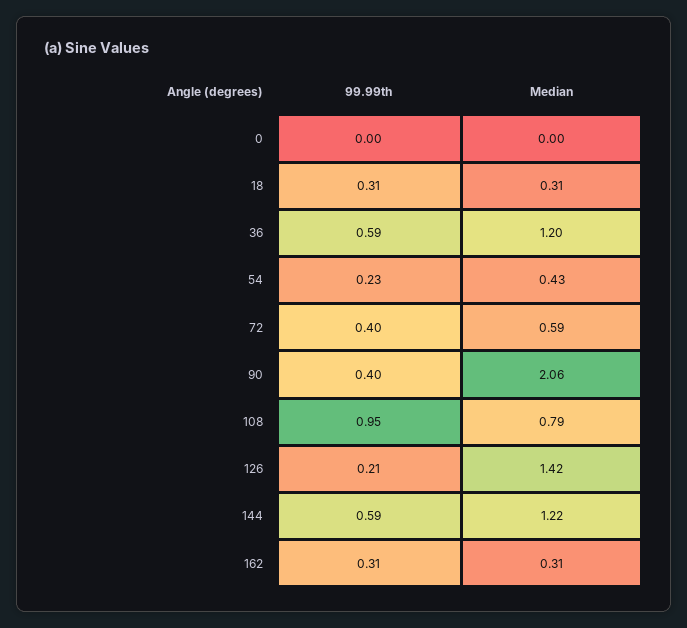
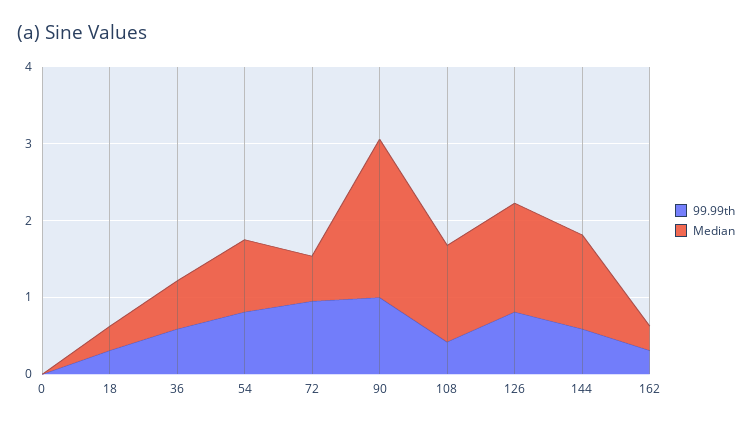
  {
    "99.99th": {
      "0": 0,
      "18": 0.31,
      "36": 0.59,
-     "54": 0.23,
+     "54": 0.8,
-     "72": 0.4,
+     "72": 1,
-     "90": 0.4,
+     "90": 1,
-     "108": 0.95,
+     "108": 0.4,
-     "126": 0.21,
+     "126": 0.8,
      "144": 0.59,
      "162": 0.31
    },
    "Median": {
      "0": 0,
      "18": 0.31,
-     "36": 1.2,
+     "36": 0.6,
-     "54": 0.43,
+     "54": 1,
      "72": 0.59,
      "90": 2.06,
-     "108": 0.79,
+     "108": 1.2,
      "126": 1.42,
      "144": 1.22,
      "162": 0.31
    }
  }

